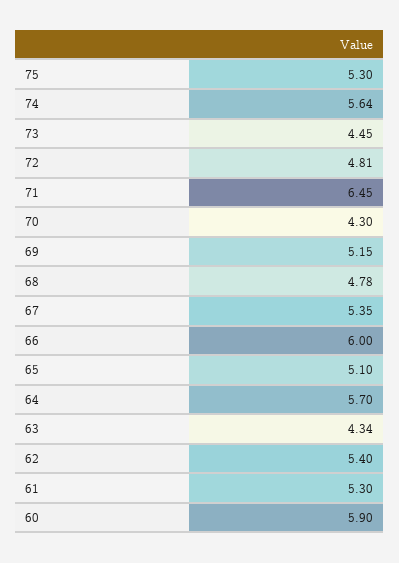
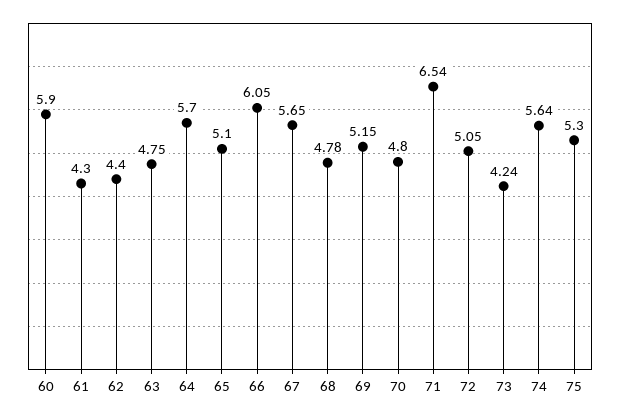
  {
    "75": 5.3,
    "74": 5.64,
-   "73": 4.45,
+   "73": 4.24,
-   "72": 4.81,
+   "72": 5.05,
-   "71": 6.45,
+   "71": 6.54,
-   "70": 4.3,
+   "70": 4.8,
    "69": 5.15,
    "68": 4.78,
-   "67": 5.35,
+   "67": 5.65,
-   "66": 6,
+   "66": 6.05,
    "65": 5.1,
    "64": 5.7,
-   "63": 4.34,
+   "63": 4.75,
-   "62": 5.4,
+   "62": 4.4,
-   "61": 5.3,
+   "61": 4.3,
    "60": 5.9
  }

